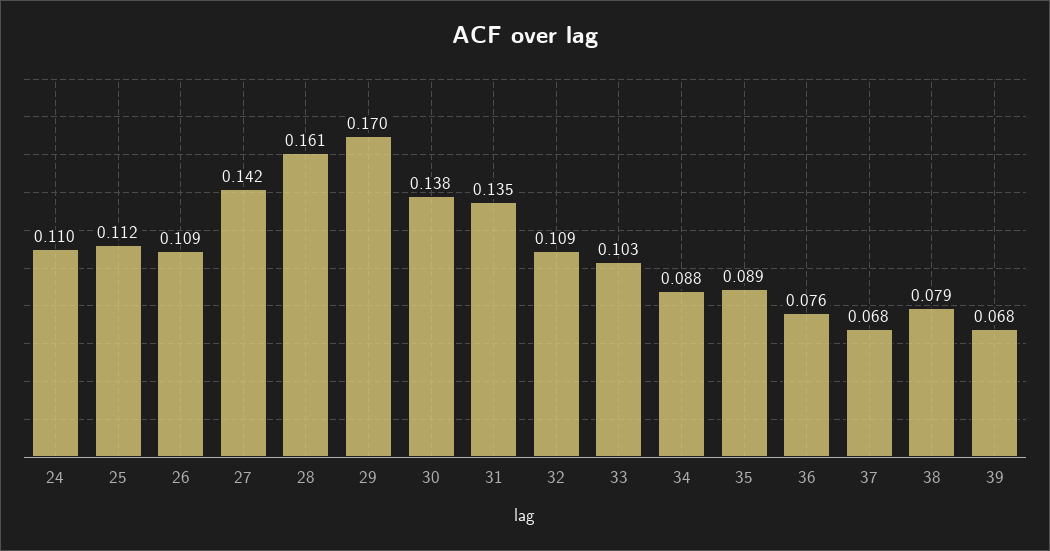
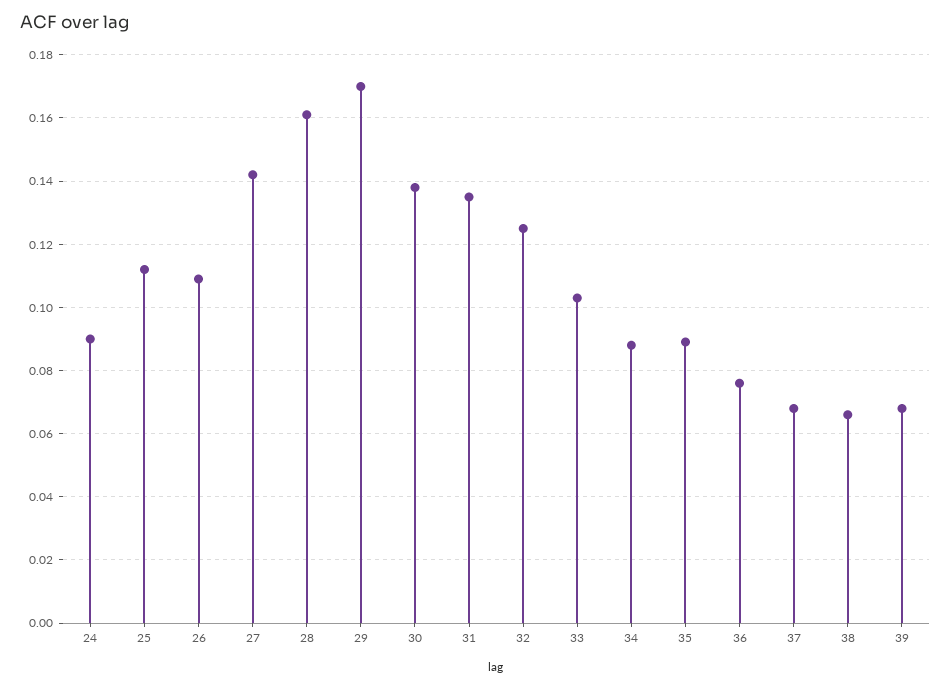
  {
-   "24": 0.11,
+   "24": 0.09,
    "25": 0.112,
    "26": 0.109,
    "27": 0.142,
    "28": 0.161,
    "29": 0.17,
    "30": 0.138,
    "31": 0.135,
-   "32": 0.109,
+   "32": 0.125,
    "33": 0.103,
    "34": 0.088,
    "35": 0.089,
    "36": 0.076,
    "37": 0.068,
-   "38": 0.079,
+   "38": 0.065,
    "39": 0.068
  }

